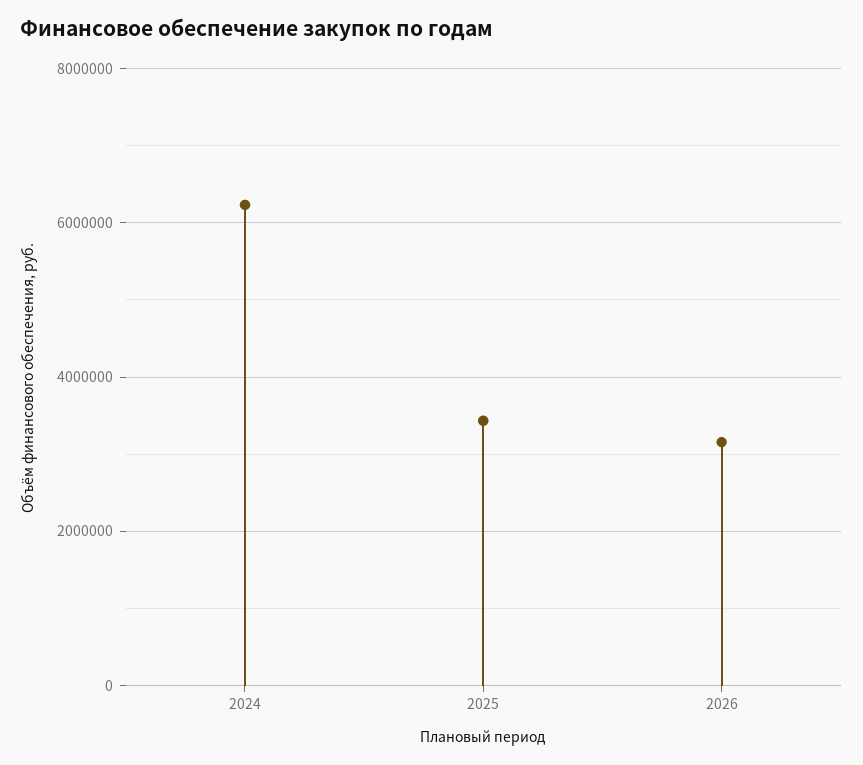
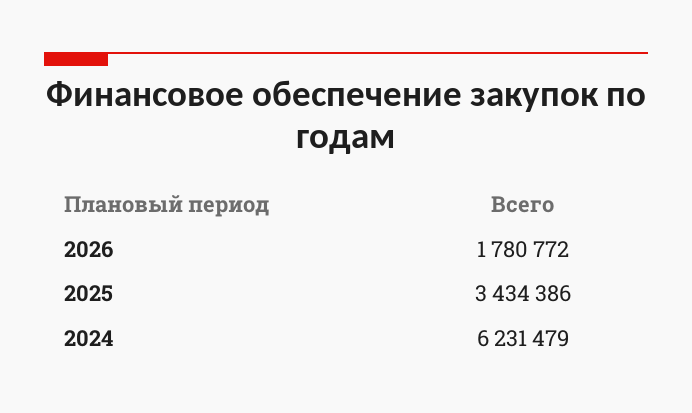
  {
    "2024": 6231479,
    "2025": 3434386,
-   "2026": 3200000
+   "2026": 1780772
  }

